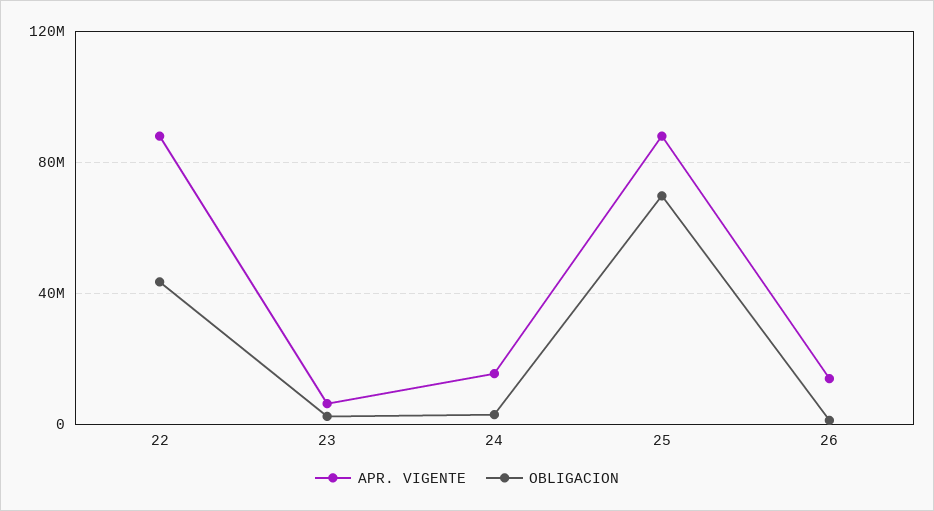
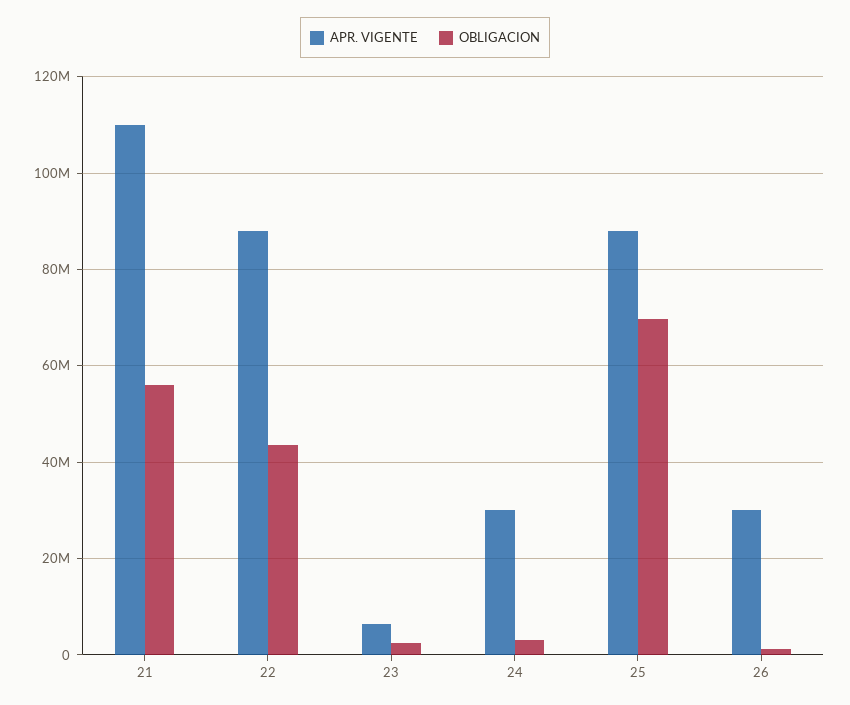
  {
    "APR. VIGENTE": {
      "22": 88000000,
      "23": 6000000,
-     "24": 15000000,
+     "24": 30000000,
      "25": 88000000,
-     "26": 15000000
+     "26": 30000000,
+     "21": 110000000
    },
    "OBLIGACION": {
      "22": 44000000,
      "23": 2000000,
      "24": 2000000,
      "25": 70000000,
-     "26": 2000000
+     "26": 2000000,
+     "21": 56000000
    }
  }

